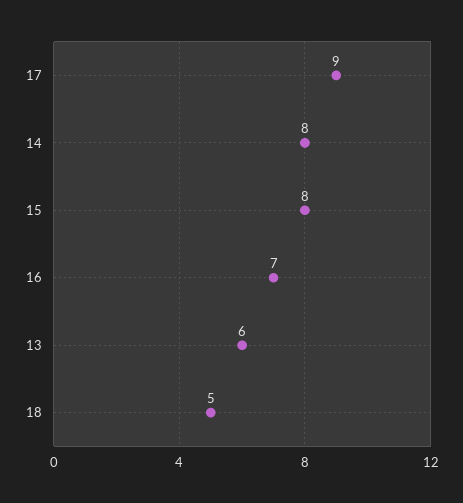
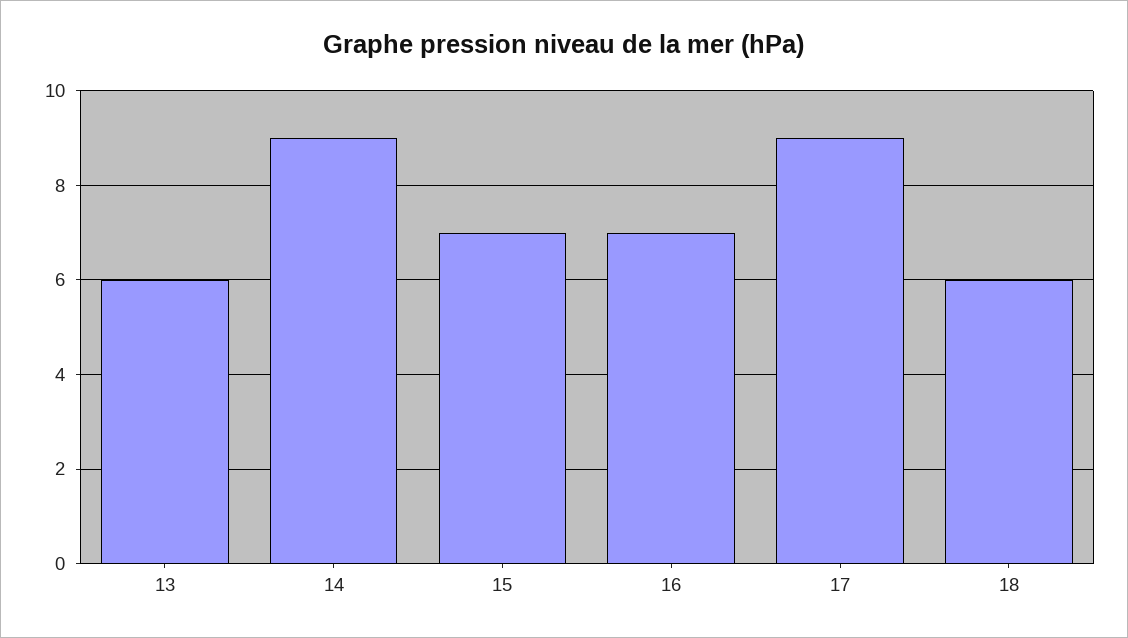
  {
    "17": 9,
-   "14": 8,
+   "14": 9,
-   "15": 8,
+   "15": 7,
    "16": 7,
    "13": 6,
-   "18": 5
+   "18": 6
  }

